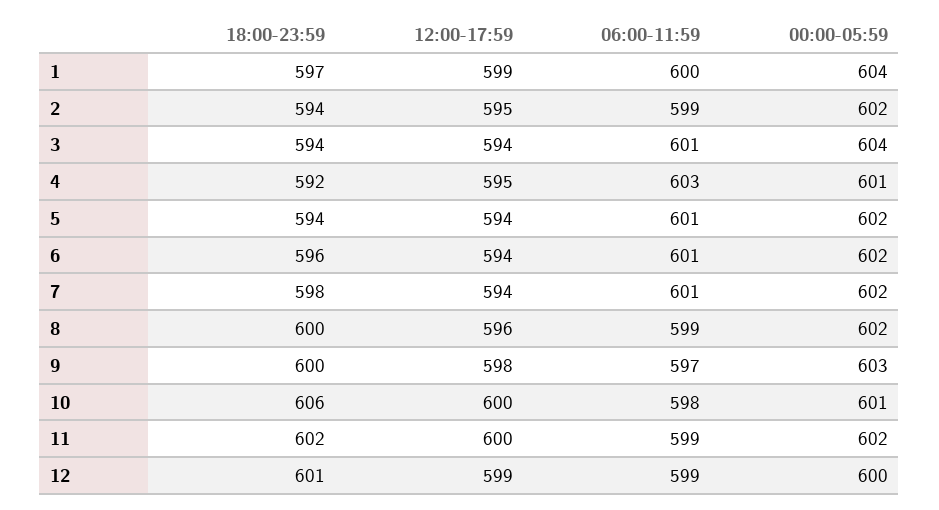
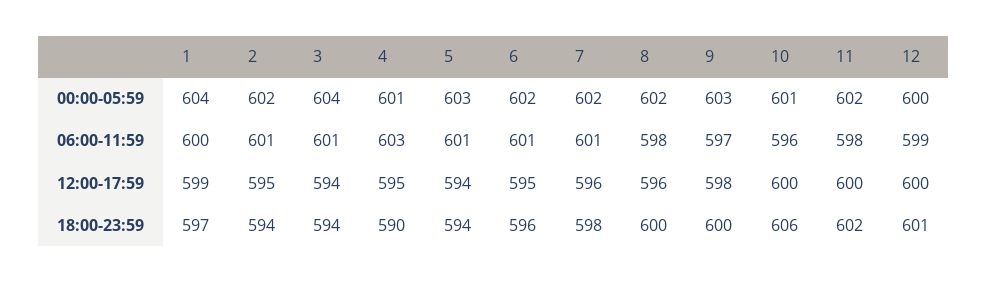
  {
    "18:00-23:59": {
      "1": 597,
      "2": 594,
      "3": 594,
-     "4": 592,
+     "4": 590,
      "5": 594,
      "6": 596,
      "7": 598,
      "8": 600,
      "9": 600,
      "10": 606,
      "11": 602,
      "12": 601
    },
    "12:00-17:59": {
      "1": 599,
      "2": 595,
      "3": 594,
      "4": 595,
      "5": 594,
-     "6": 594,
+     "6": 595,
-     "7": 594,
+     "7": 596,
      "8": 596,
      "9": 598,
      "10": 600,
      "11": 600,
-     "12": 599
+     "12": 600
    },
    "06:00-11:59": {
      "1": 600,
-     "2": 599,
+     "2": 601,
      "3": 601,
      "4": 603,
      "5": 601,
      "6": 601,
      "7": 601,
-     "8": 599,
+     "8": 598,
      "9": 597,
-     "10": 598,
+     "10": 596,
-     "11": 599,
+     "11": 598,
      "12": 599
    },
    "00:00-05:59": {
      "1": 604,
      "2": 602,
      "3": 604,
      "4": 601,
-     "5": 602,
+     "5": 603,
      "6": 602,
      "7": 602,
      "8": 602,
      "9": 603,
      "10": 601,
      "11": 602,
      "12": 600
    }
  }

